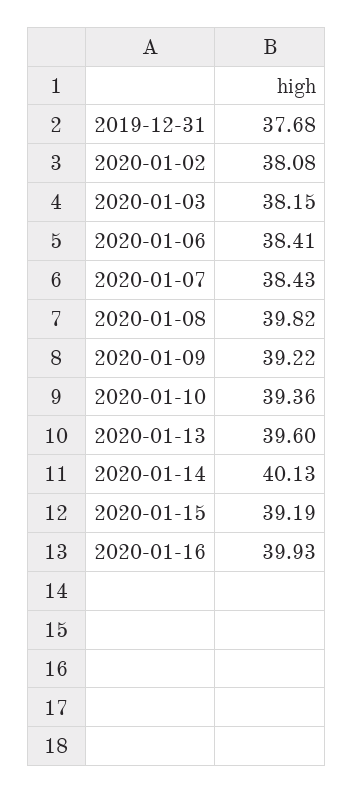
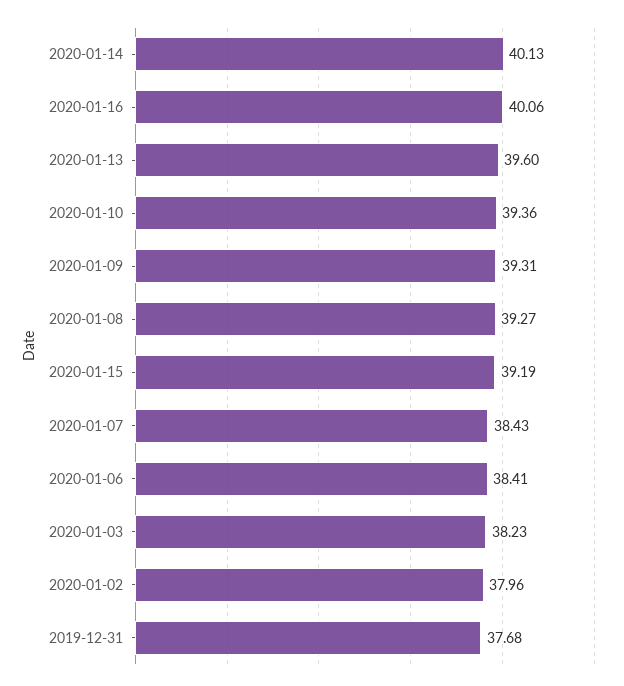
  {
    "2019-12-31": 37.68,
-   "2020-01-02": 38.08,
+   "2020-01-02": 37.96,
-   "2020-01-03": 38.15,
+   "2020-01-03": 38.23,
    "2020-01-06": 38.41,
    "2020-01-07": 38.43,
-   "2020-01-08": 39.82,
+   "2020-01-08": 39.27,
-   "2020-01-09": 39.22,
+   "2020-01-09": 39.31,
    "2020-01-10": 39.36,
    "2020-01-13": 39.6,
    "2020-01-14": 40.13,
    "2020-01-15": 39.19,
-   "2020-01-16": 39.93
+   "2020-01-16": 40.06
  }

